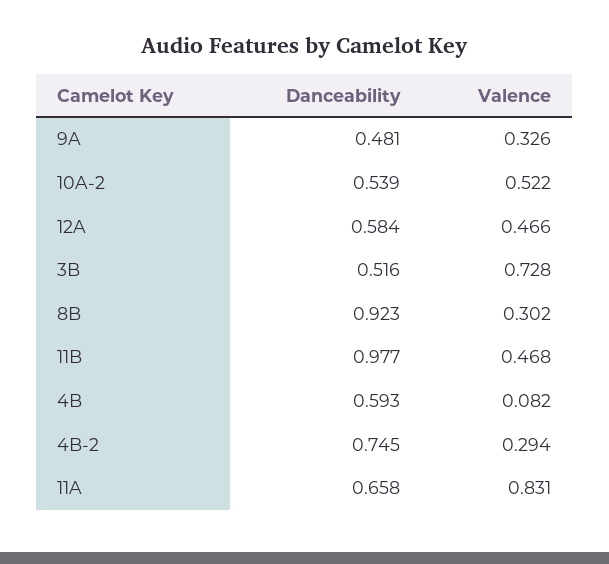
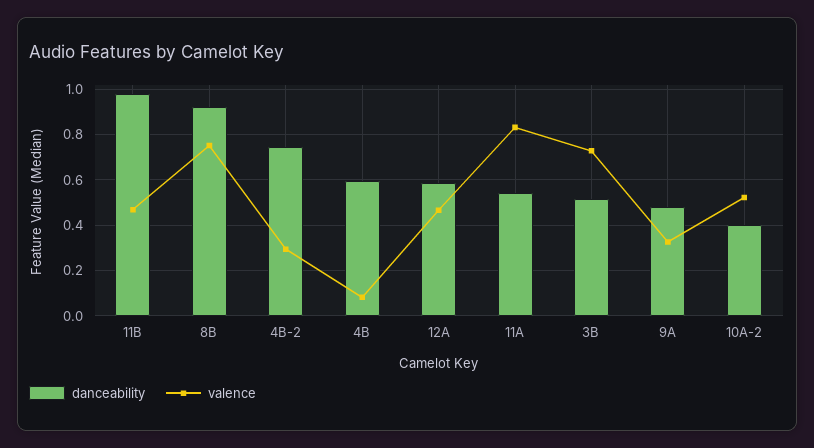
  {
    "Danceability": {
      "9A": 0.481,
-     "10A-2": 0.539,
+     "10A-2": 0.4,
      "12A": 0.584,
      "3B": 0.516,
      "8B": 0.923,
      "11B": 0.977,
      "4B": 0.593,
      "4B-2": 0.745,
-     "11A": 0.658
+     "11A": 0.55
    },
    "Valence": {
      "9A": 0.326,
      "10A-2": 0.522,
      "12A": 0.466,
      "3B": 0.728,
-     "8B": 0.302,
+     "8B": 0.75,
      "11B": 0.468,
      "4B": 0.082,
      "4B-2": 0.294,
      "11A": 0.831
    }
  }

